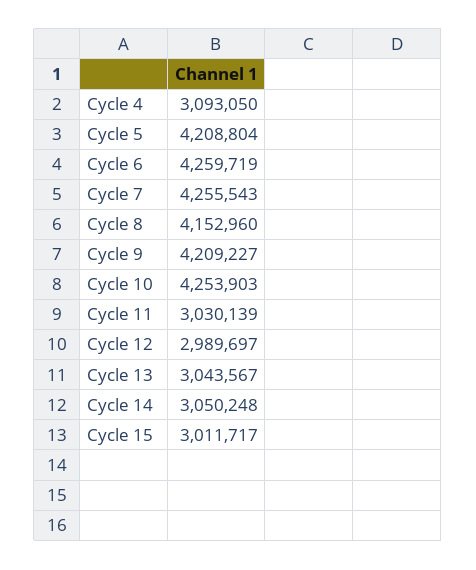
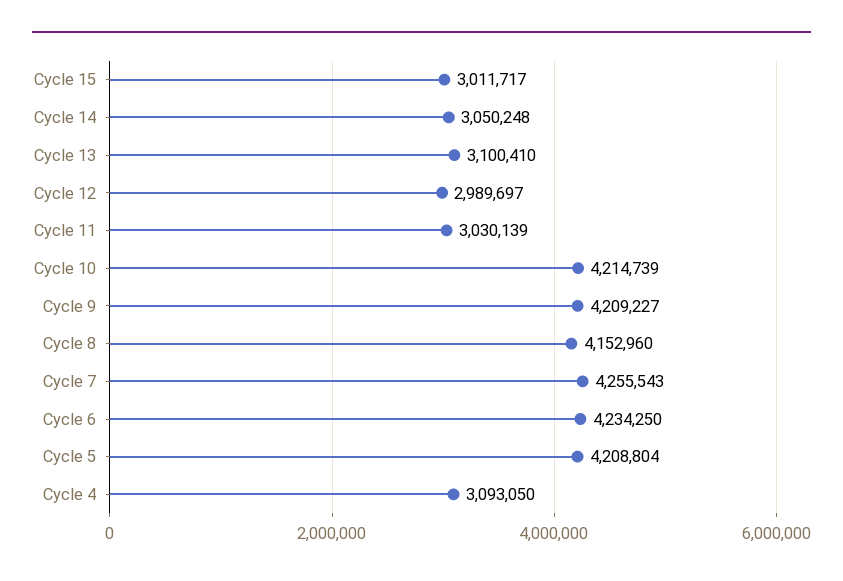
  {
    "Cycle 4": 3093050,
    "Cycle 5": 4208804,
-   "Cycle 6": 4259719,
+   "Cycle 6": 4234250,
    "Cycle 7": 4255543,
    "Cycle 8": 4152960,
    "Cycle 9": 4209227,
-   "Cycle 10": 4253903,
+   "Cycle 10": 4214739,
    "Cycle 11": 3030139,
    "Cycle 12": 2989697,
-   "Cycle 13": 3043567,
+   "Cycle 13": 3100410,
    "Cycle 14": 3050248,
    "Cycle 15": 3011717
  }

